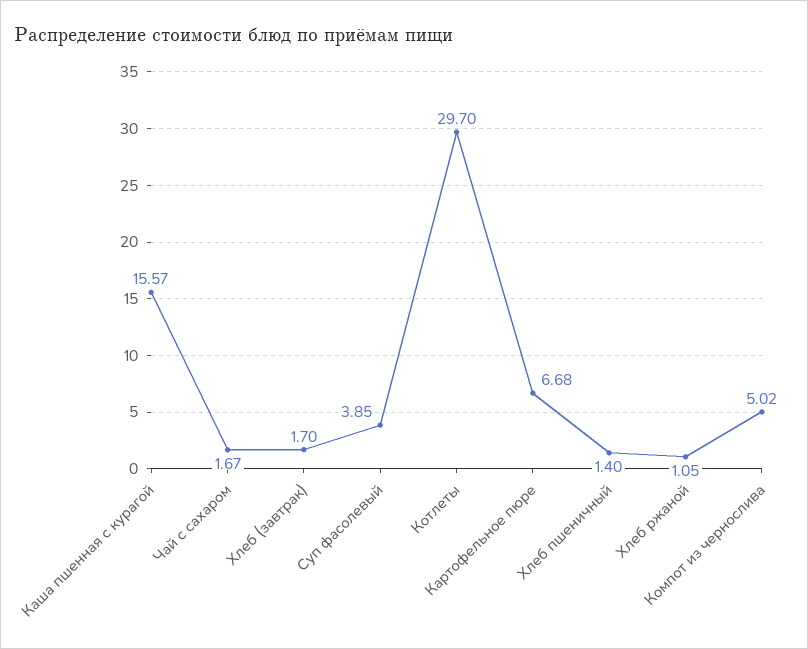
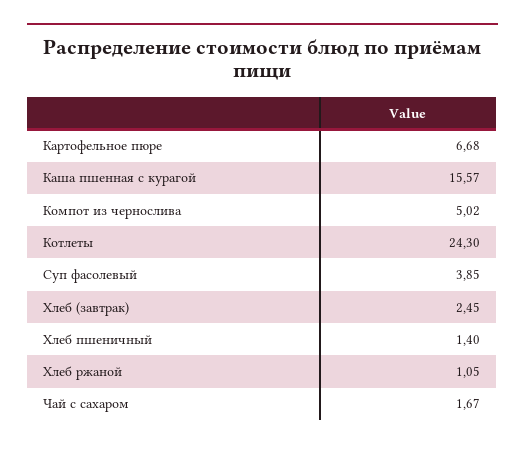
  {
    "Каша пшенная с курагой": 15.57,
    "Чай с сахаром": 1.67,
-   "Хлеб (завтрак)": 1.7,
+   "Хлеб (завтрак)": 2.45,
    "Суп фасолевый": 3.85,
-   "Котлеты": 29.7,
+   "Котлеты": 24.3,
    "Картофельное пюре": 6.68,
    "Хлеб пшеничный": 1.4,
    "Хлеб ржаной": 1.05,
    "Компот из чернослива": 5.02
  }

